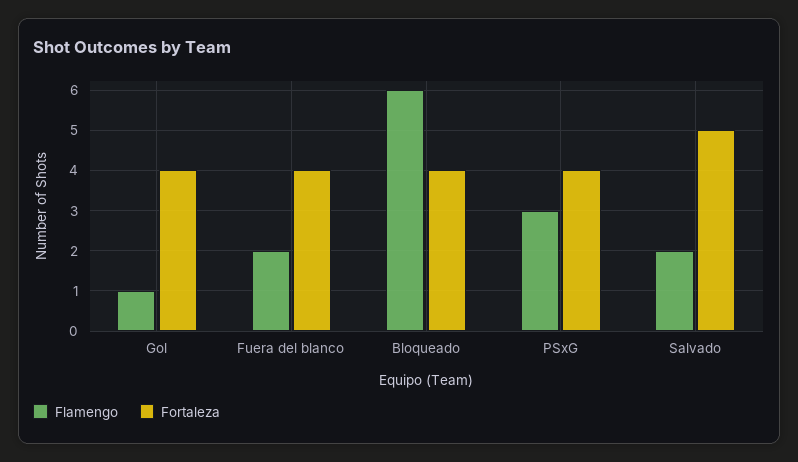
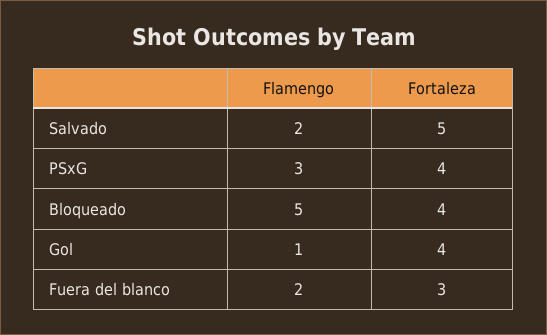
  {
    "Flamengo": {
      "Gol": 1,
      "Fuera del blanco": 2,
-     "Bloqueado": 6,
+     "Bloqueado": 5,
      "PSxG": 3,
      "Salvado": 2
    },
    "Fortaleza": {
      "Gol": 4,
-     "Fuera del blanco": 4,
+     "Fuera del blanco": 3,
      "Bloqueado": 4,
      "PSxG": 4,
      "Salvado": 5
    }
  }

